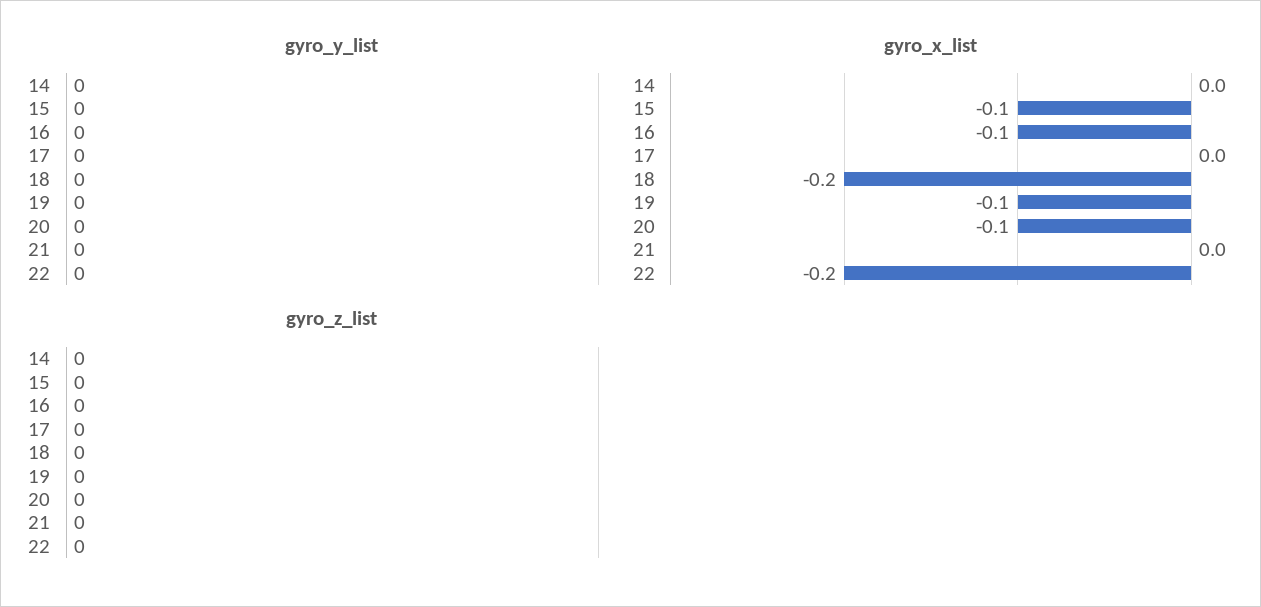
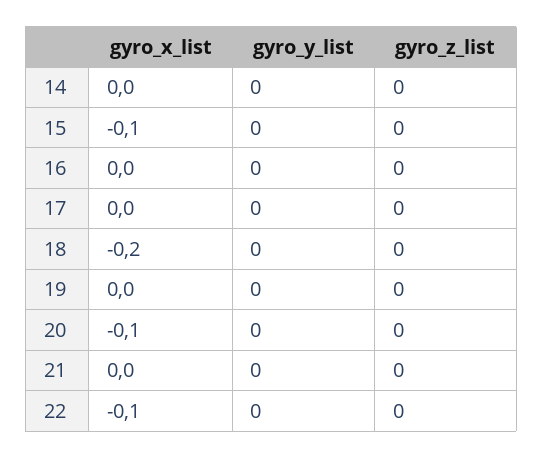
  {
    "gyro_y_list": {
      "14": 0,
      "15": 0,
      "16": 0,
      "17": 0,
      "18": 0,
      "19": 0,
      "20": 0,
      "21": 0,
      "22": 0
    },
    "gyro_x_list": {
      "14": 0,
      "15": -0.1,
-     "16": -0.1,
+     "16": 0,
      "17": 0,
      "18": -0.2,
-     "19": -0.1,
+     "19": 0,
      "20": -0.1,
      "21": 0,
-     "22": -0.2
+     "22": -0.1
    },
    "gyro_z_list": {
      "14": 0,
      "15": 0,
      "16": 0,
      "17": 0,
      "18": 0,
      "19": 0,
      "20": 0,
      "21": 0,
      "22": 0
    }
  }

